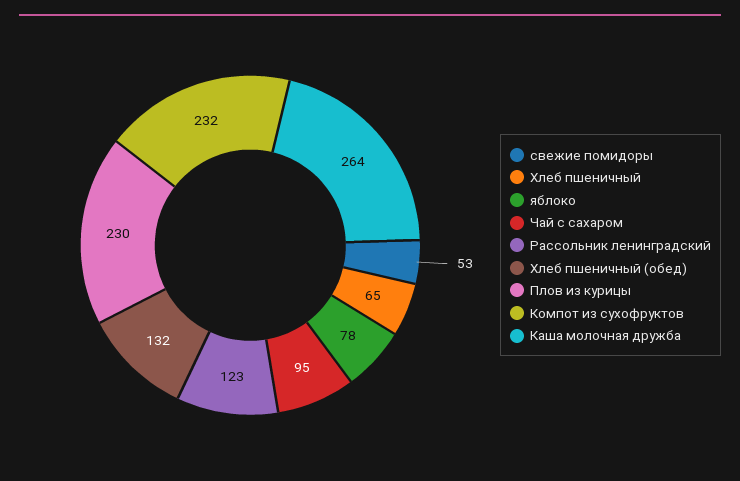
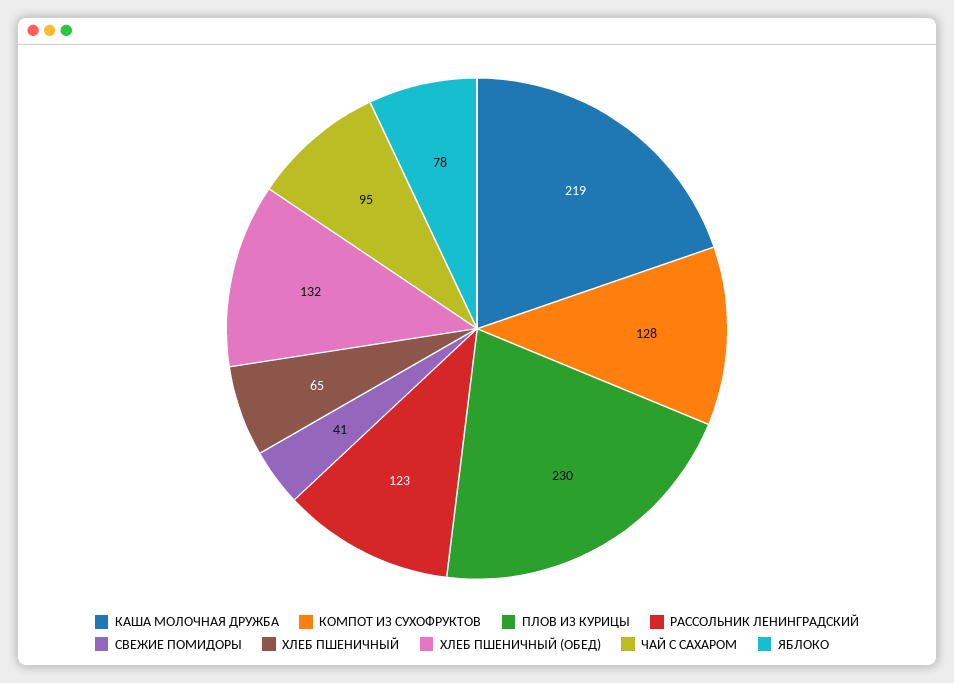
  {
-   "свежие помидоры": 53,
+   "свежие помидоры": 41,
    "Хлеб пшеничный": 65,
    "яблоко": 78,
    "Чай с сахаром": 95,
    "Рассольник ленинградский": 123,
    "Хлеб пшеничный (обед)": 132,
    "Плов из курицы": 230,
-   "Компот из сухофруктов": 232,
+   "Компот из сухофруктов": 128,
-   "Каша молочная дружба": 264
+   "Каша молочная дружба": 219
  }

